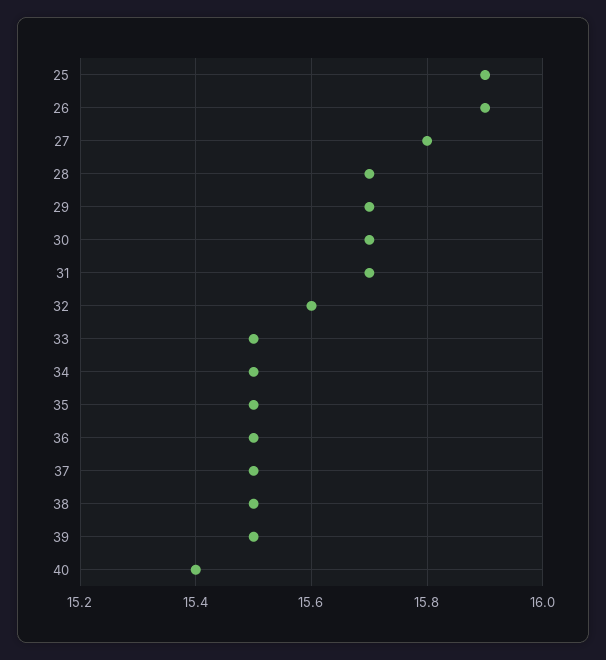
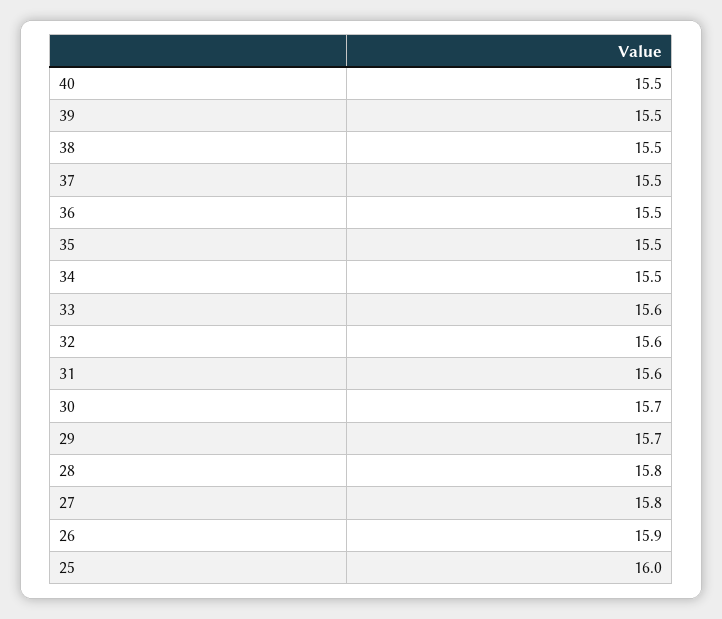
  {
-   "25": 15.9,
+   "25": 16,
    "26": 15.9,
    "27": 15.8,
-   "28": 15.7,
+   "28": 15.8,
    "29": 15.7,
    "30": 15.7,
-   "31": 15.7,
+   "31": 15.6,
    "32": 15.6,
-   "33": 15.5,
+   "33": 15.6,
    "34": 15.5,
    "35": 15.5,
    "36": 15.5,
    "37": 15.5,
    "38": 15.5,
    "39": 15.5,
-   "40": 15.4
+   "40": 15.5
  }

